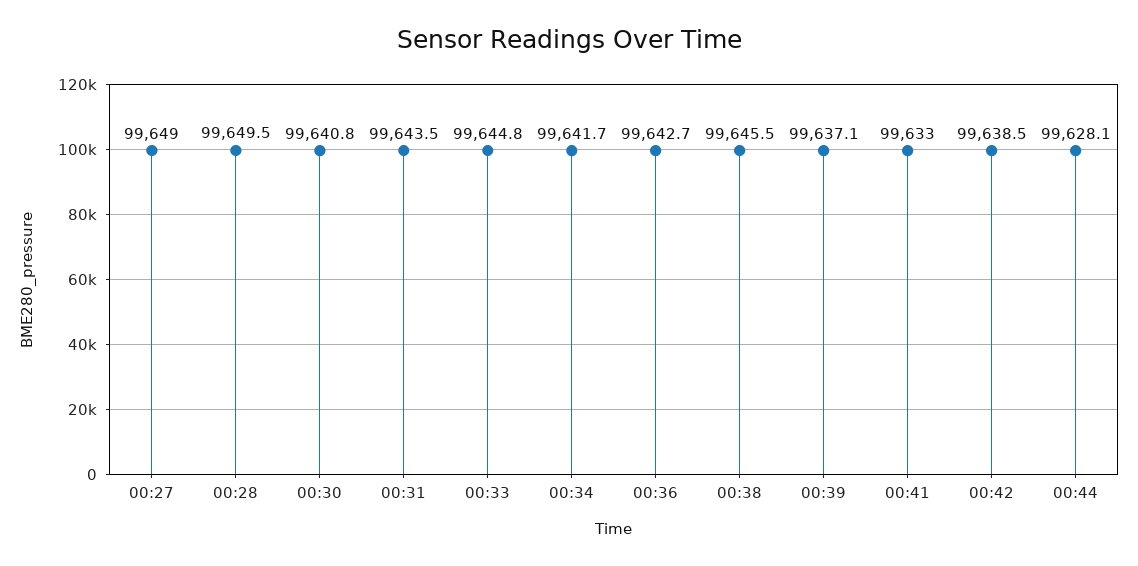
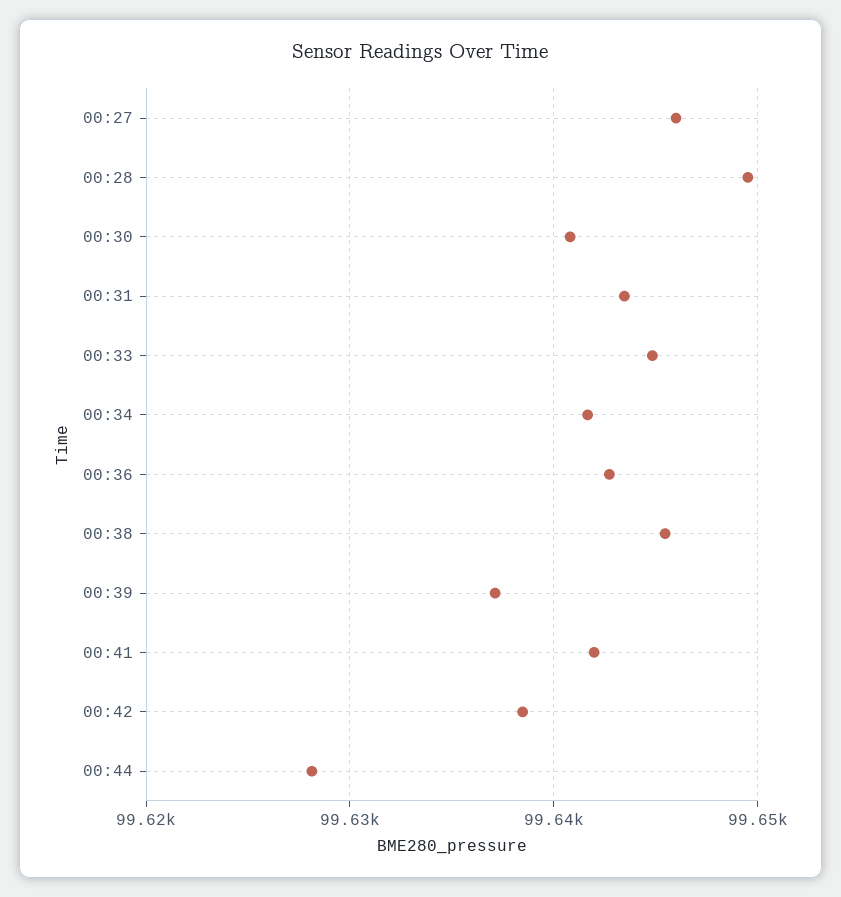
  {
-   "00:27": 99649,
+   "00:27": 99646,
    "00:28": 99649.5,
    "00:30": 99640.8,
    "00:31": 99643.5,
    "00:33": 99644.8,
    "00:34": 99641.7,
    "00:36": 99642.7,
    "00:38": 99645.5,
    "00:39": 99637.1,
-   "00:41": 99633,
+   "00:41": 99642,
    "00:42": 99638.5,
    "00:44": 99628.1
  }

